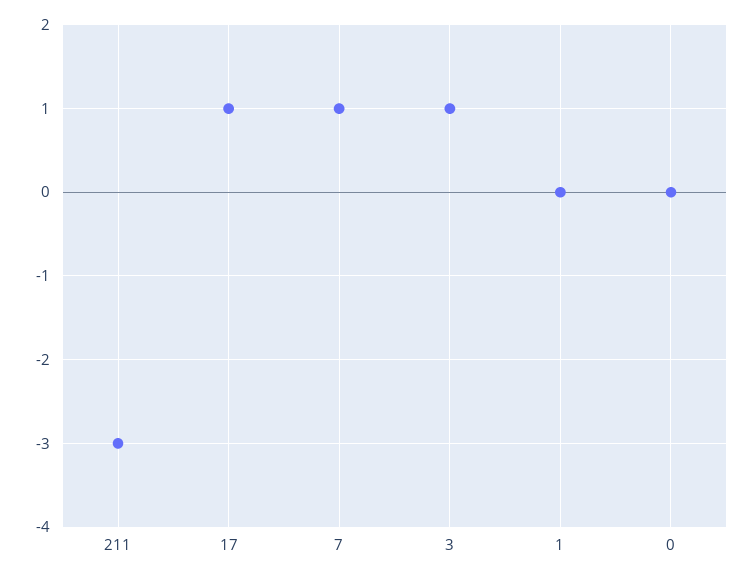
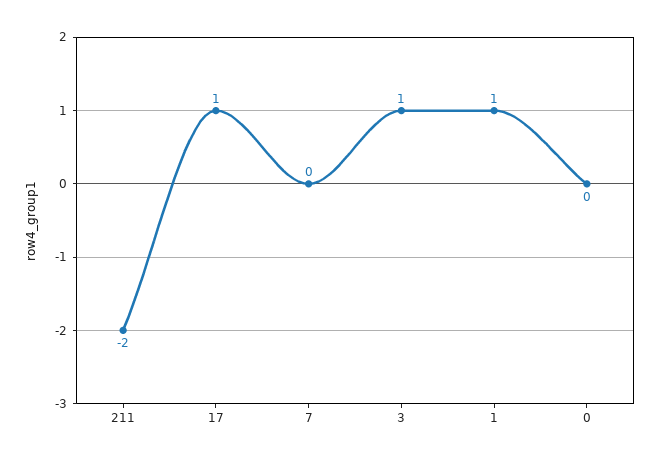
  {
-   "211": -3,
+   "211": -2,
    "17": 1,
-   "7": 1,
+   "7": 0,
    "3": 1,
-   "1": 0,
+   "1": 1,
    "0": 0
  }

